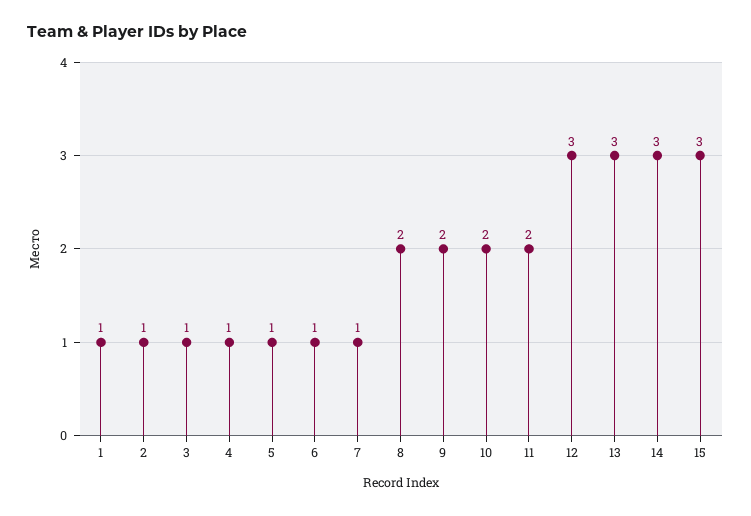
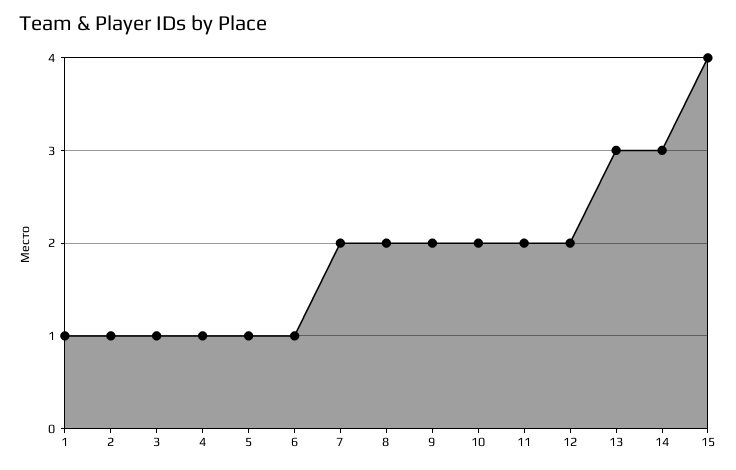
  {
    "1": 1,
    "2": 1,
    "3": 1,
    "4": 1,
    "5": 1,
    "6": 1,
-   "7": 1,
+   "7": 2,
    "8": 2,
    "9": 2,
    "10": 2,
    "11": 2,
-   "12": 3,
+   "12": 2,
    "13": 3,
    "14": 3,
-   "15": 3
+   "15": 4
  }

